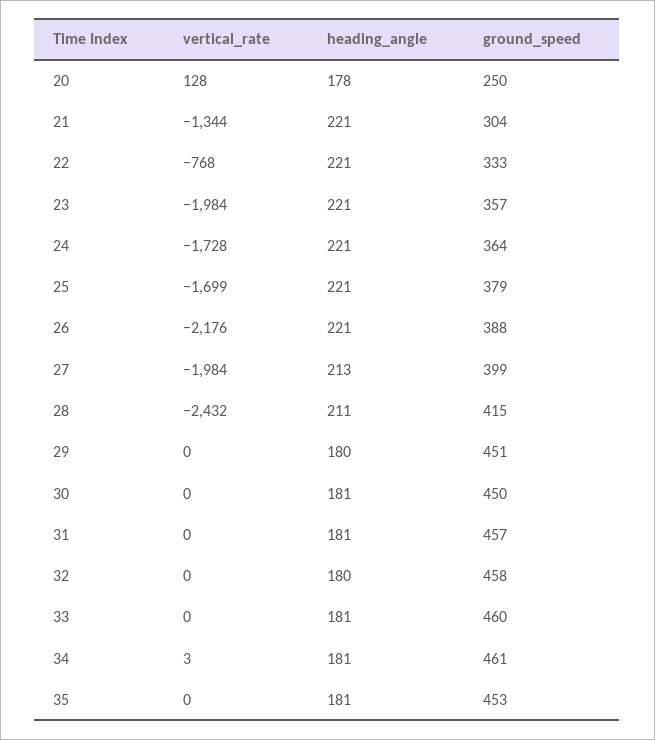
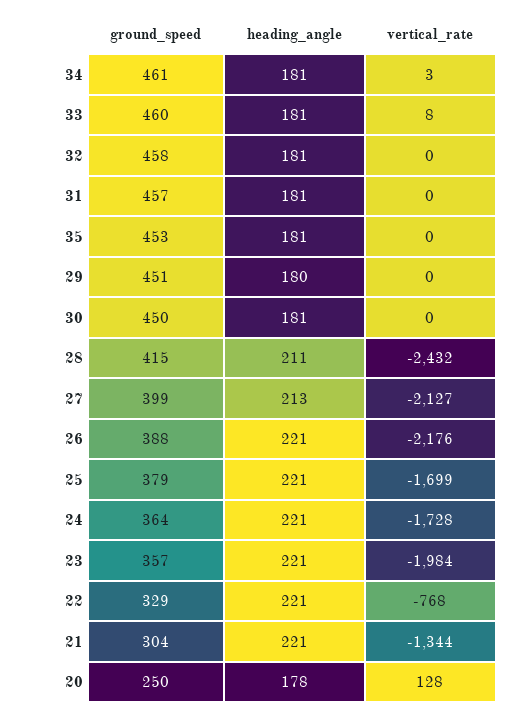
  {
    "vertical_rate": {
      "20": 128,
      "21": -1344,
      "22": -768,
      "23": -1984,
      "24": -1728,
      "25": -1699,
      "26": -2176,
-     "27": -1984,
+     "27": -2127,
      "28": -2432,
      "29": 0,
      "30": 0,
      "31": 0,
      "32": 0,
-     "33": 0,
+     "33": 8,
      "34": 3,
      "35": 0
    },
    "heading_angle": {
      "20": 178,
      "21": 221,
      "22": 221,
      "23": 221,
      "24": 221,
      "25": 221,
      "26": 221,
      "27": 213,
      "28": 211,
      "29": 180,
      "30": 181,
      "31": 181,
-     "32": 180,
+     "32": 181,
      "33": 181,
      "34": 181,
      "35": 181
    },
    "ground_speed": {
      "20": 250,
      "21": 304,
-     "22": 333,
+     "22": 329,
      "23": 357,
      "24": 364,
      "25": 379,
      "26": 388,
      "27": 399,
      "28": 415,
      "29": 451,
      "30": 450,
      "31": 457,
      "32": 458,
      "33": 460,
      "34": 461,
      "35": 453
    }
  }

